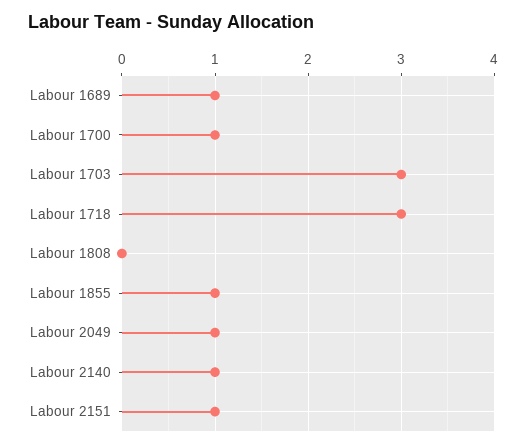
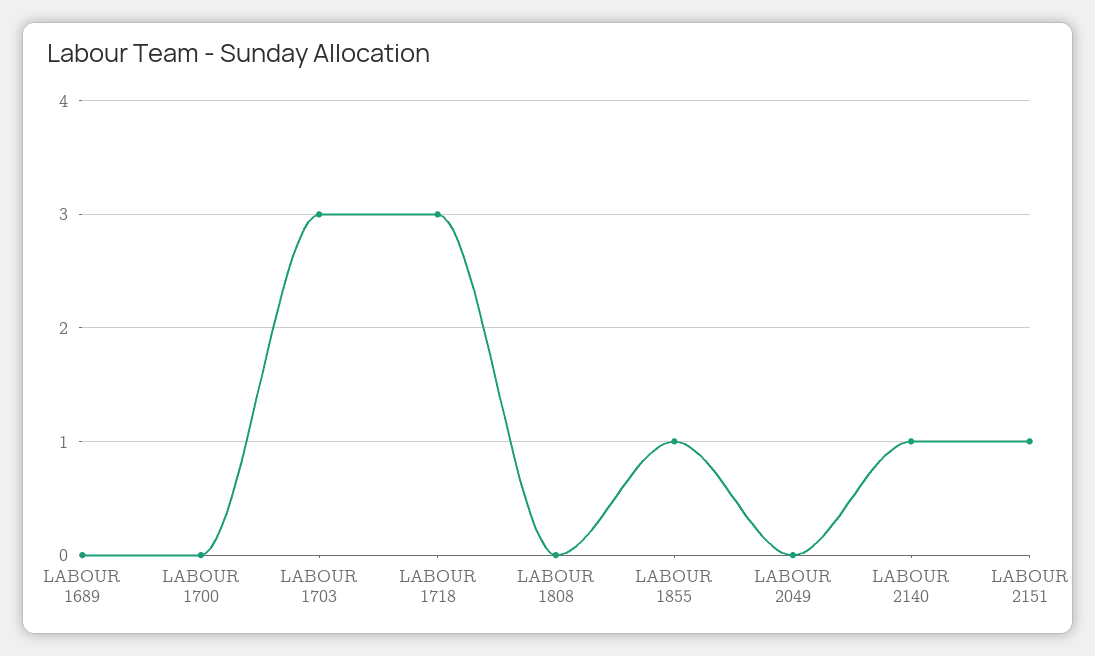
  {
-   "Labour 1689": 1,
+   "Labour 1689": 0,
-   "Labour 1700": 1,
+   "Labour 1700": 0,
    "Labour 1703": 3,
    "Labour 1718": 3,
    "Labour 1808": 0,
    "Labour 1855": 1,
-   "Labour 2049": 1,
+   "Labour 2049": 0,
    "Labour 2140": 1,
    "Labour 2151": 1
  }

